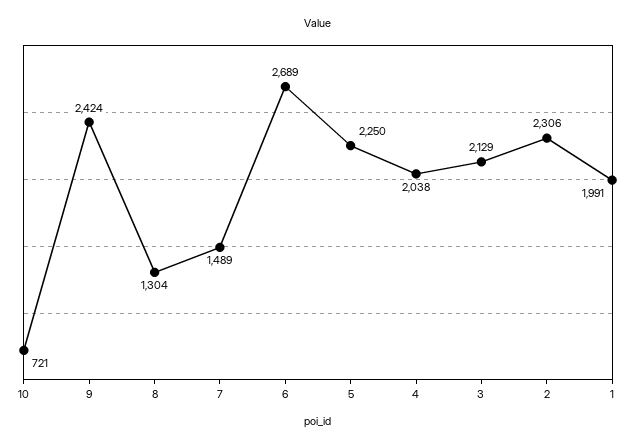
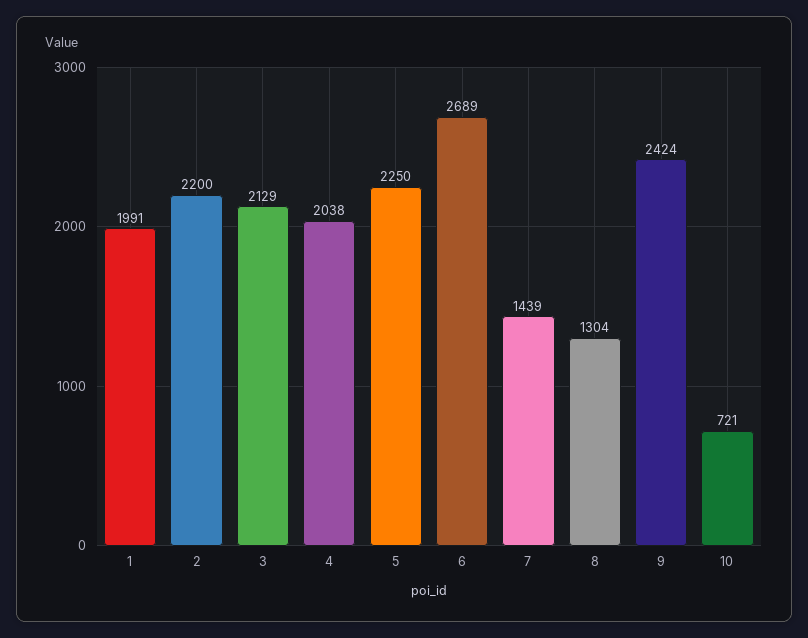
  {
    "10": 721,
    "9": 2424,
    "8": 1304,
-   "7": 1489,
+   "7": 1439,
    "6": 2689,
    "5": 2250,
    "4": 2038,
    "3": 2129,
-   "2": 2306,
+   "2": 2200,
    "1": 1991
  }

